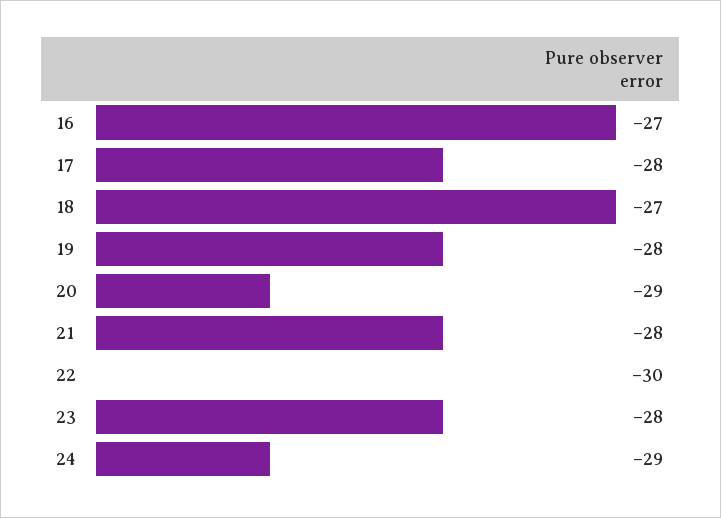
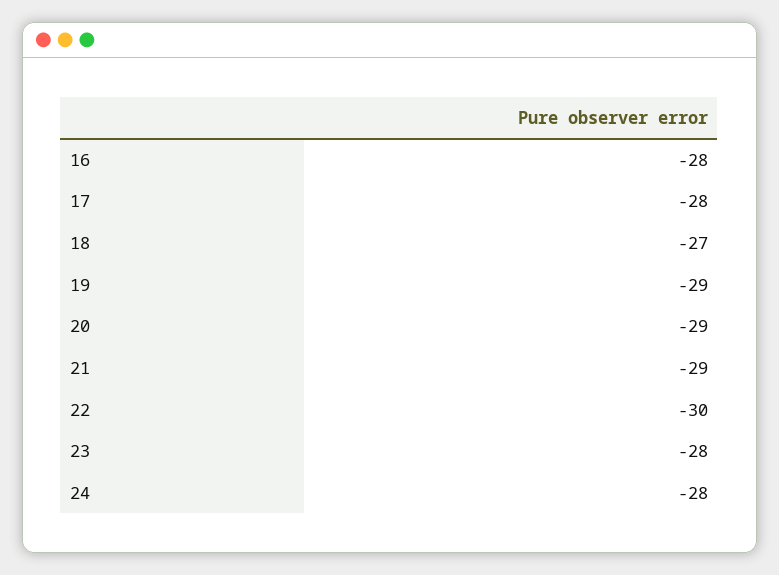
  {
-   "16": -27,
+   "16": -28,
    "17": -28,
    "18": -27,
-   "19": -28,
+   "19": -29,
    "20": -29,
-   "21": -28,
+   "21": -29,
    "22": -30,
    "23": -28,
-   "24": -29
+   "24": -28
  }

